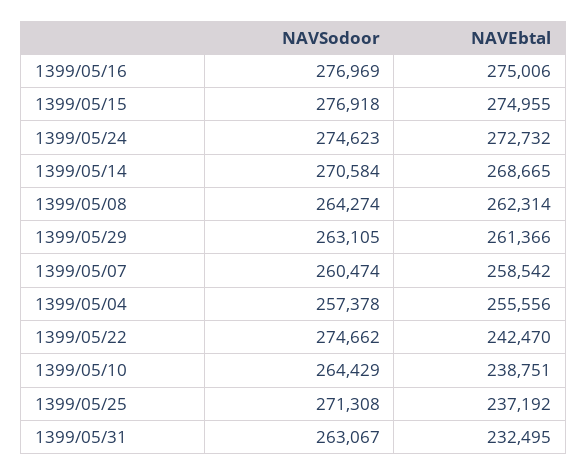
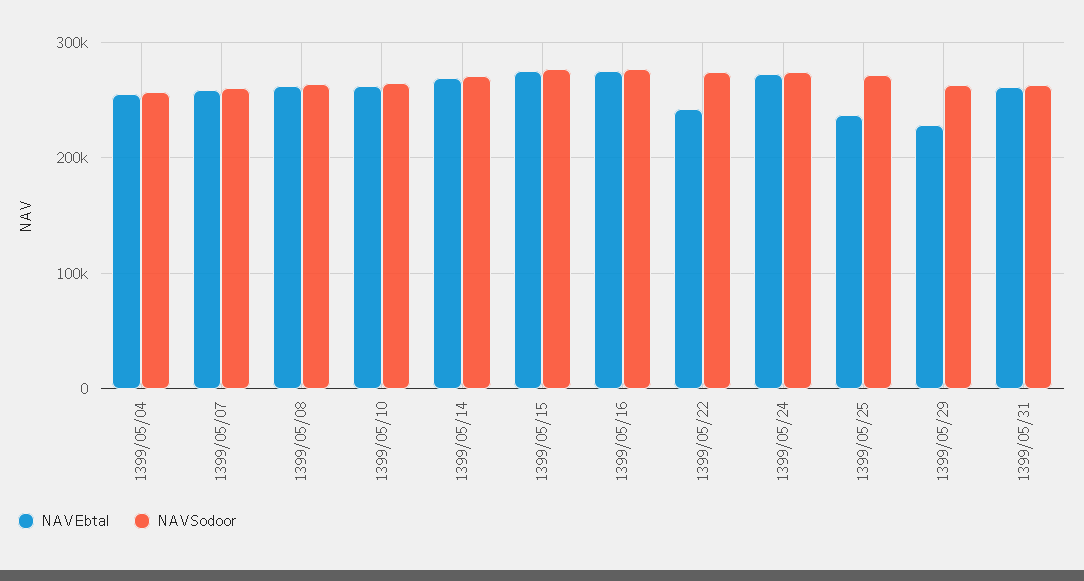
  {
    "NAVSodoor": {
      "1399/05/16": 276969,
      "1399/05/15": 276918,
      "1399/05/24": 274623,
      "1399/05/14": 270584,
      "1399/05/08": 264274,
      "1399/05/29": 263105,
      "1399/05/07": 260474,
      "1399/05/04": 257378,
      "1399/05/22": 274662,
      "1399/05/10": 264429,
      "1399/05/25": 271308,
      "1399/05/31": 263067
    },
    "NAVEbtal": {
      "1399/05/16": 275006,
      "1399/05/15": 274955,
      "1399/05/24": 272732,
      "1399/05/14": 268665,
      "1399/05/08": 262314,
-     "1399/05/29": 261366,
+     "1399/05/29": 230000,
      "1399/05/07": 258542,
      "1399/05/04": 255556,
      "1399/05/22": 242470,
-     "1399/05/10": 238751,
+     "1399/05/10": 260000,
      "1399/05/25": 237192,
-     "1399/05/31": 232495
+     "1399/05/31": 260000
    }
  }

